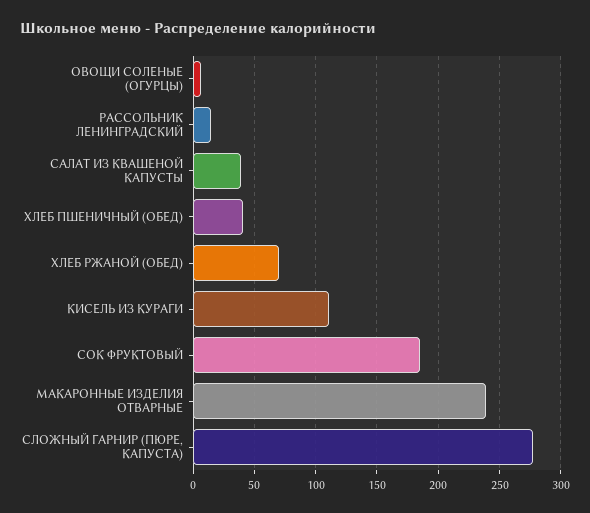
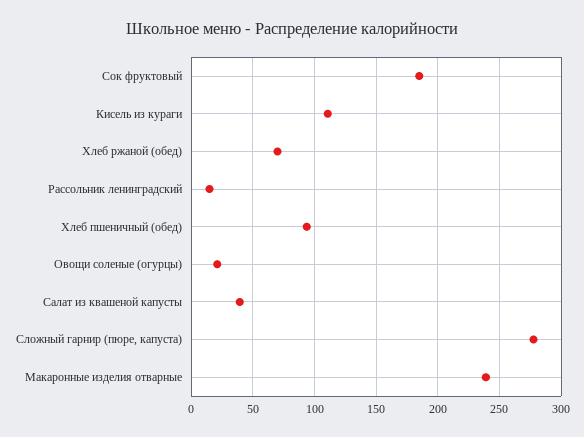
  {
-   "ОВОЩИ СОЛЕНЫЕ (ОГУРЦЫ)": 5,
+   "ОВОЩИ СОЛЕНЫЕ (ОГУРЦЫ)": 20,
    "РАССОЛЬНИК ЛЕНИНГРАДСКИЙ": 15,
    "САЛАТ ИЗ КВАШЕНОЙ КАПУСТЫ": 40,
-   "ХЛЕБ ПШЕНИЧНЫЙ (ОБЕД)": 40,
+   "ХЛЕБ ПШЕНИЧНЫЙ (ОБЕД)": 95,
    "ХЛЕБ РЖАНОЙ (ОБЕД)": 70,
    "КИСЕЛЬ ИЗ КУРАГИ": 110,
    "СОК ФРУКТОВЫЙ": 185,
    "МАКАРОННЫЕ ИЗДЕЛИЯ ОТВАРНЫЕ": 240,
    "СЛОЖНЫЙ ГАРНИР (ПЮРЕ, КАПУСТА)": 280
  }

